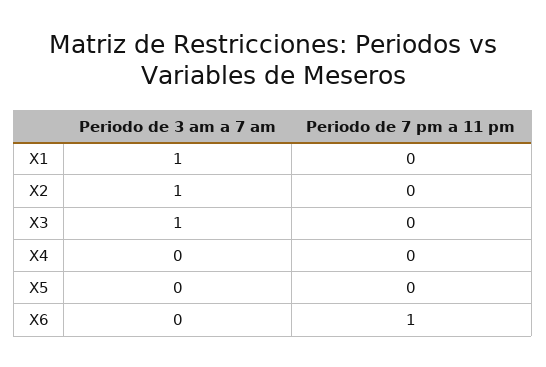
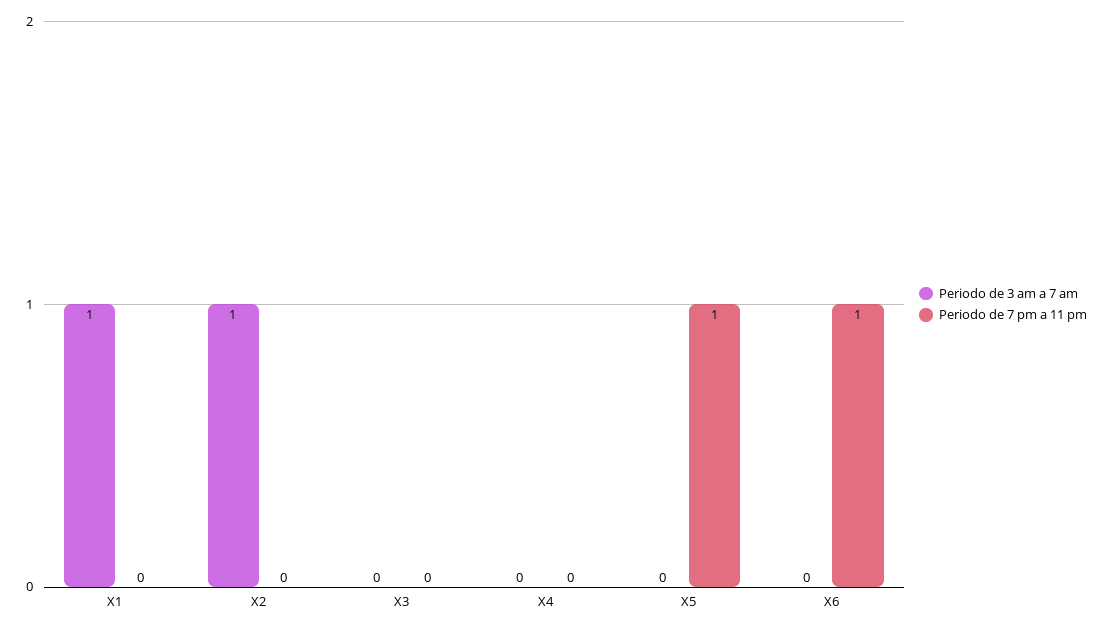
  {
    "Periodo de 3 am a 7 am": {
      "X1": 1,
      "X2": 1,
-     "X3": 1,
+     "X3": 0,
      "X4": 0,
      "X5": 0,
      "X6": 0
    },
    "Periodo de 7 pm a 11 pm": {
      "X1": 0,
      "X2": 0,
      "X3": 0,
      "X4": 0,
-     "X5": 0,
+     "X5": 1,
      "X6": 1
    }
  }

